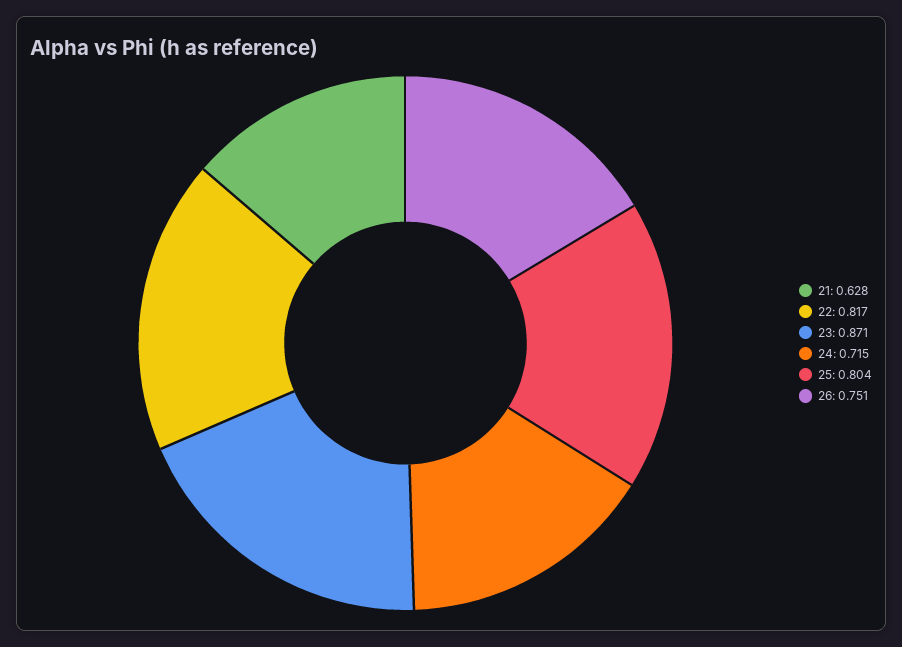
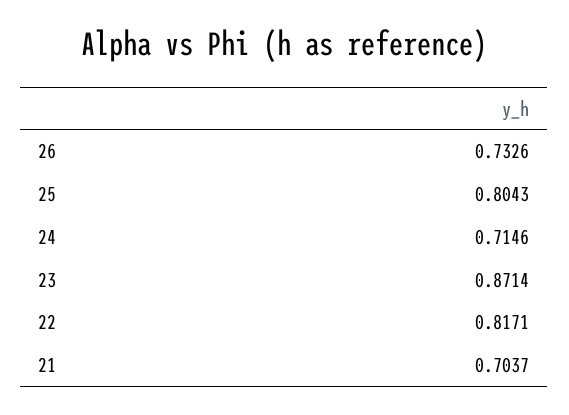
  {
-   "21": 0.628,
+   "21": 0.7037,
    "22": 0.8171,
    "23": 0.8714,
    "24": 0.7146,
    "25": 0.8043,
-   "26": 0.751
+   "26": 0.7326
  }

